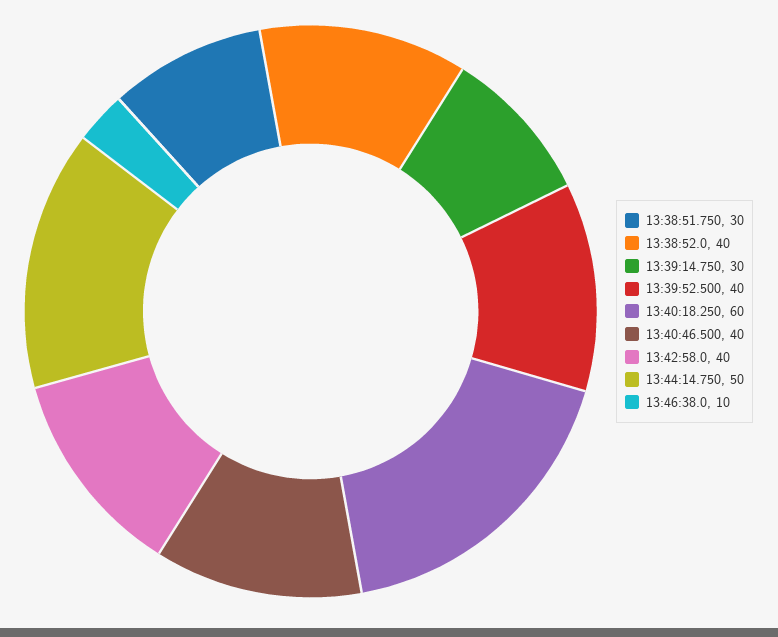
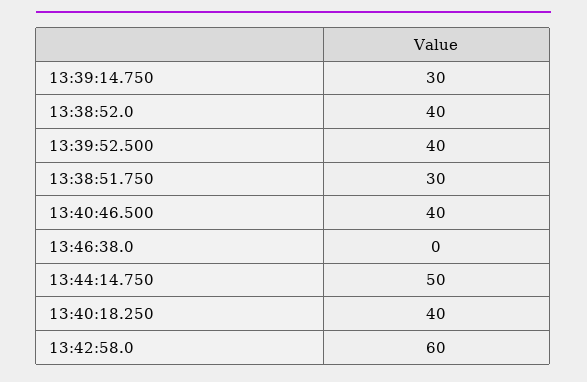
  {
    "13:38:51.750": 30,
    "13:38:52.0": 40,
    "13:39:14.750": 30,
    "13:39:52.500": 40,
-   "13:40:18.250": 60,
+   "13:40:18.250": 40,
    "13:40:46.500": 40,
-   "13:42:58.0": 40,
+   "13:42:58.0": 60,
    "13:44:14.750": 50,
-   "13:46:38.0": 10
+   "13:46:38.0": 0
  }

